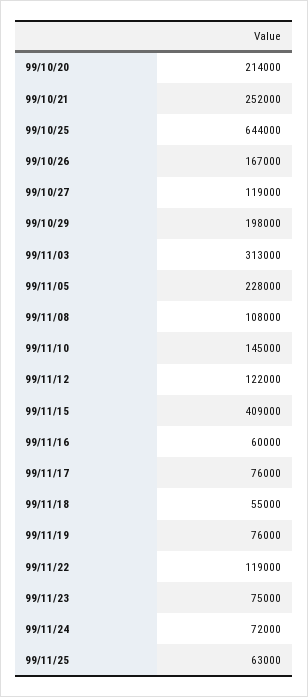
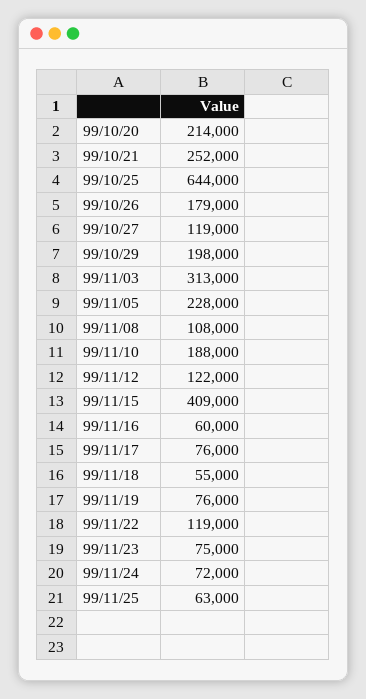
  {
    "99/10/20": 214000,
    "99/10/21": 252000,
    "99/10/25": 644000,
-   "99/10/26": 167000,
+   "99/10/26": 179000,
    "99/10/27": 119000,
    "99/10/29": 198000,
    "99/11/03": 313000,
    "99/11/05": 228000,
    "99/11/08": 108000,
-   "99/11/10": 145000,
+   "99/11/10": 188000,
    "99/11/12": 122000,
    "99/11/15": 409000,
    "99/11/16": 60000,
    "99/11/17": 76000,
    "99/11/18": 55000,
    "99/11/19": 76000,
    "99/11/22": 119000,
    "99/11/23": 75000,
    "99/11/24": 72000,
    "99/11/25": 63000
  }

